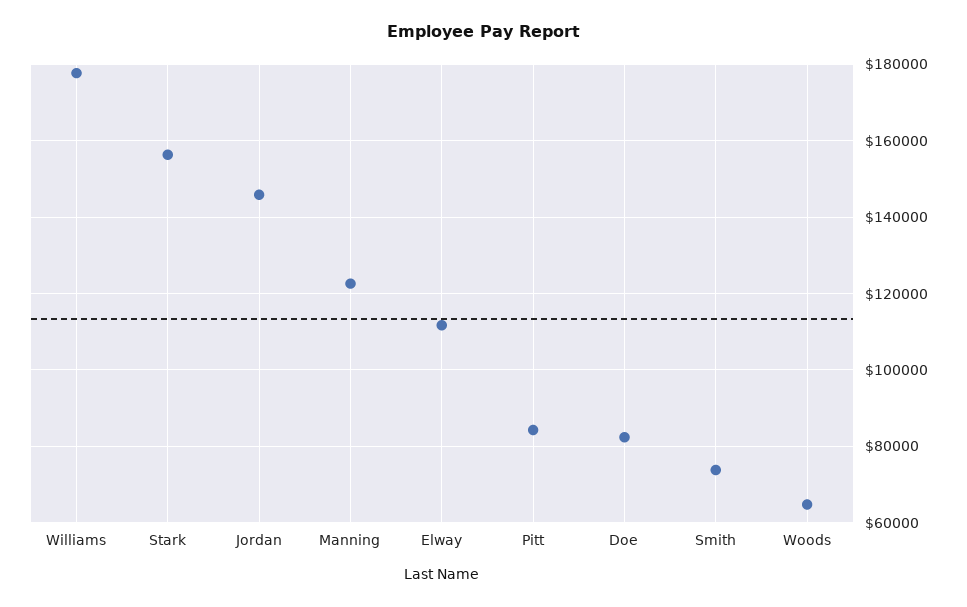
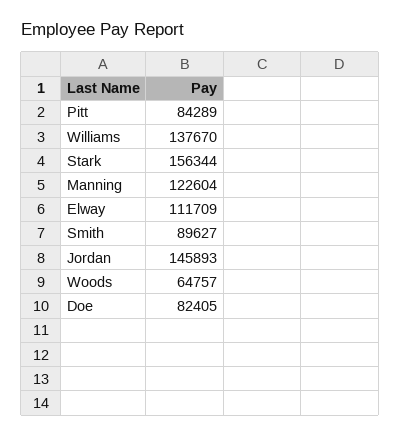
  {
-   "Williams": 178000,
+   "Williams": 137670,
    "Stark": 156344,
    "Jordan": 145893,
    "Manning": 122604,
    "Elway": 111709,
    "Pitt": 84289,
    "Doe": 82405,
-   "Smith": 74000,
+   "Smith": 89627,
    "Woods": 64757
  }

